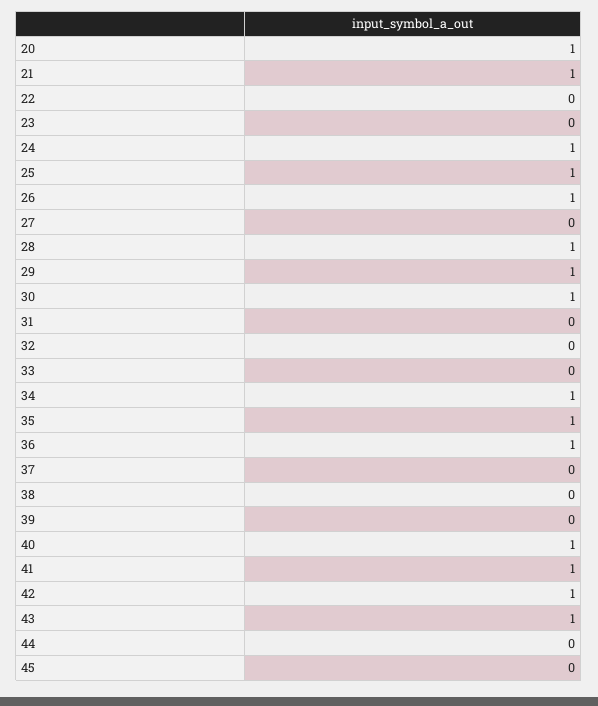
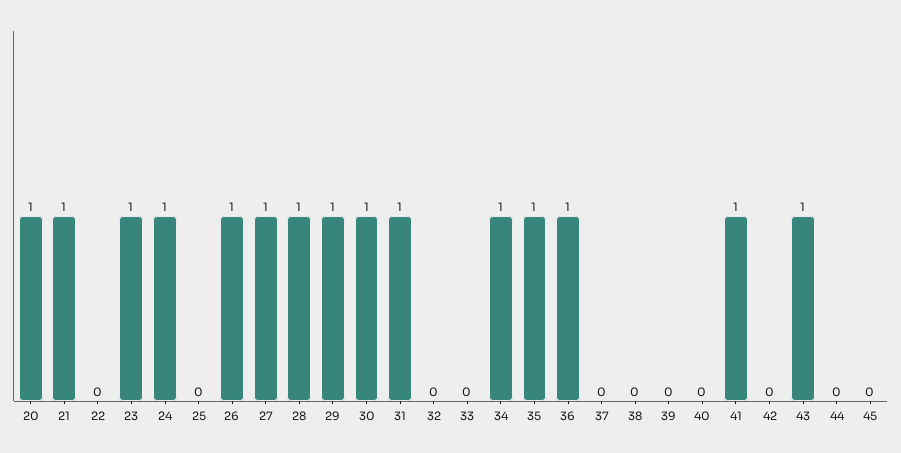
  {
    "20": 1,
    "21": 1,
    "22": 0,
-   "23": 0,
+   "23": 1,
    "24": 1,
-   "25": 1,
+   "25": 0,
    "26": 1,
-   "27": 0,
+   "27": 1,
    "28": 1,
    "29": 1,
    "30": 1,
-   "31": 0,
+   "31": 1,
    "32": 0,
    "33": 0,
    "34": 1,
    "35": 1,
    "36": 1,
    "37": 0,
    "38": 0,
    "39": 0,
-   "40": 1,
+   "40": 0,
    "41": 1,
-   "42": 1,
+   "42": 0,
    "43": 1,
    "44": 0,
    "45": 0
  }

